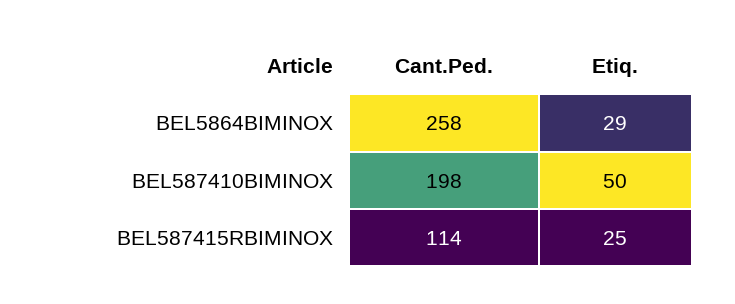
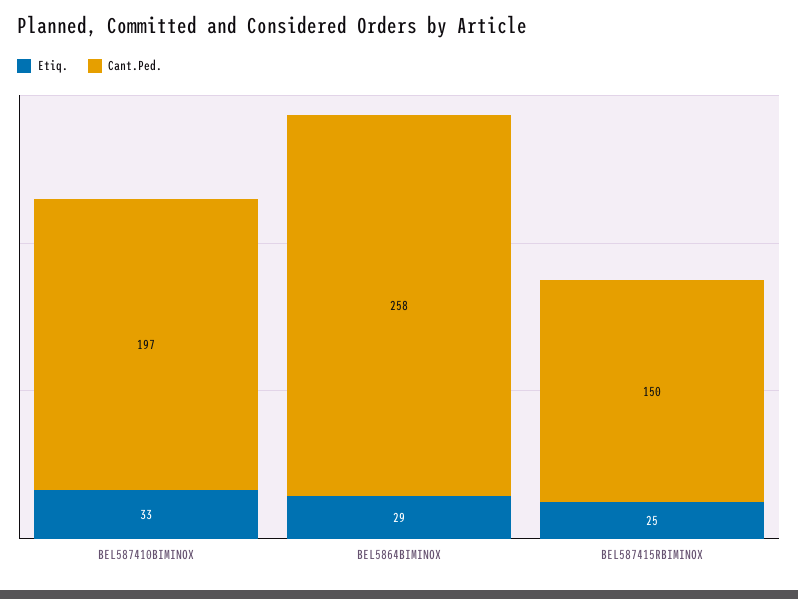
  {
    "Cant.Ped.": {
      "BEL5864BIMINOX": 258,
-     "BEL587410BIMINOX": 198,
+     "BEL587410BIMINOX": 197,
-     "BEL587415RBIMINOX": 114
+     "BEL587415RBIMINOX": 150
    },
    "Etiq.": {
      "BEL5864BIMINOX": 29,
-     "BEL587410BIMINOX": 50,
+     "BEL587410BIMINOX": 33,
      "BEL587415RBIMINOX": 25
    }
  }

